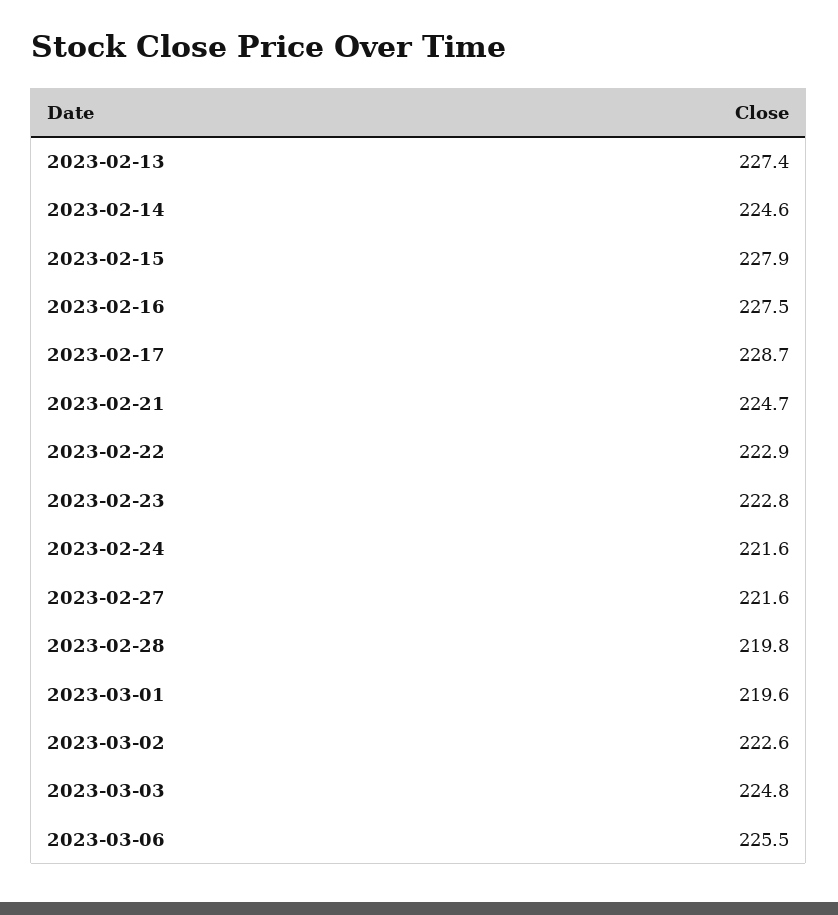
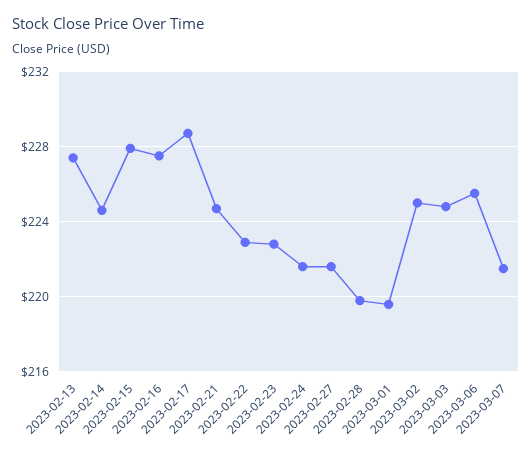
  {
    "2023-02-13": 227.4,
    "2023-02-14": 224.6,
    "2023-02-15": 227.9,
    "2023-02-16": 227.5,
    "2023-02-17": 228.7,
    "2023-02-21": 224.7,
    "2023-02-22": 222.9,
    "2023-02-23": 222.8,
    "2023-02-24": 221.6,
    "2023-02-27": 221.6,
    "2023-02-28": 219.8,
    "2023-03-01": 219.6,
-   "2023-03-02": 222.6,
+   "2023-03-02": 225,
    "2023-03-03": 224.8,
-   "2023-03-06": 225.5
+   "2023-03-06": 225.5,
+   "2023-03-07": 221.5
  }

